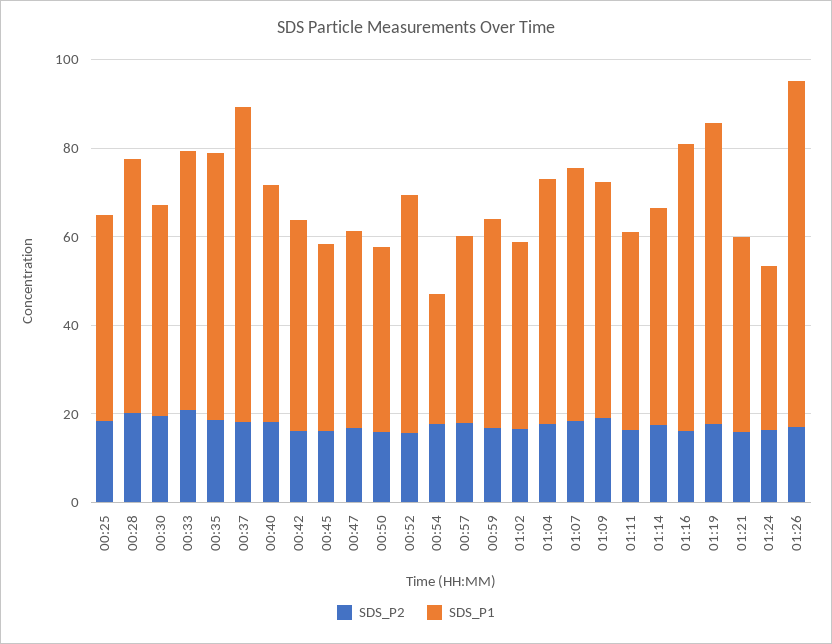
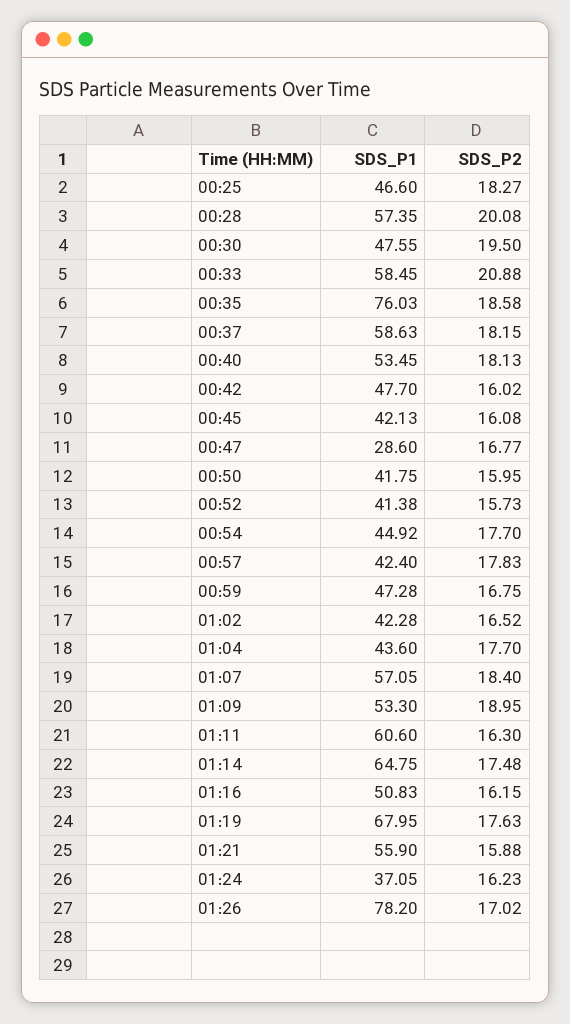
  {
    "SDS_P2": {
      "00:25": 18.27,
      "00:28": 20.08,
      "00:30": 19.5,
      "00:33": 20.88,
      "00:35": 18.58,
      "00:37": 18.15,
      "00:40": 18.13,
      "00:42": 16.02,
      "00:45": 16.08,
      "00:47": 16.77,
      "00:50": 15.95,
      "00:52": 15.73,
      "00:54": 17.7,
      "00:57": 17.83,
      "00:59": 16.75,
      "01:02": 16.52,
      "01:04": 17.7,
      "01:07": 18.4,
      "01:09": 18.95,
      "01:11": 16.3,
      "01:14": 17.48,
      "01:16": 16.15,
      "01:19": 17.63,
      "01:21": 15.88,
      "01:24": 16.23,
      "01:26": 17.02
    },
    "SDS_P1": {
      "00:25": 46.6,
      "00:28": 57.35,
      "00:30": 47.55,
      "00:33": 58.45,
-     "00:35": 60,
+     "00:35": 76.03,
-     "00:37": 70,
+     "00:37": 58.63,
      "00:40": 53.45,
      "00:42": 47.7,
      "00:45": 42.13,
-     "00:47": 45,
+     "00:47": 28.6,
      "00:50": 41.75,
-     "00:52": 55,
+     "00:52": 41.38,
-     "00:54": 30,
+     "00:54": 44.92,
      "00:57": 42.4,
      "00:59": 47.28,
      "01:02": 42.28,
-     "01:04": 55,
+     "01:04": 43.6,
      "01:07": 57.05,
      "01:09": 53.3,
-     "01:11": 45,
+     "01:11": 60.6,
-     "01:14": 50,
+     "01:14": 64.75,
-     "01:16": 65,
+     "01:16": 50.83,
      "01:19": 67.95,
-     "01:21": 45,
+     "01:21": 55.9,
      "01:24": 37.05,
      "01:26": 78.2
    }
  }

